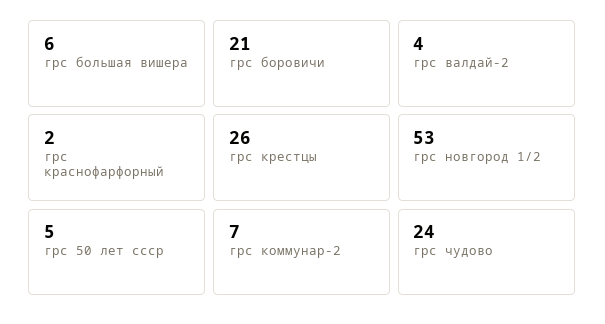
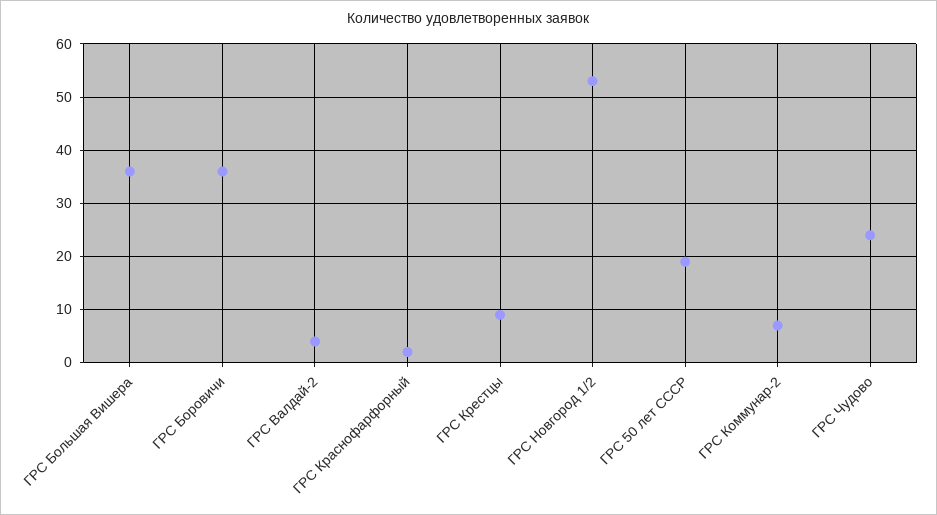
  {
-   "грс большая вишера": 6,
+   "грс большая вишера": 35,
-   "грс боровичи": 21,
+   "грс боровичи": 35,
    "грс валдай-2": 4,
    "грс краснофарфорный": 2,
-   "грс крестцы": 26,
+   "грс крестцы": 10,
    "грс новгород 1/2": 53,
-   "грс 50 лет ссср": 5,
+   "грс 50 лет ссср": 20,
    "грс коммунар-2": 7,
    "грс чудово": 24
  }

